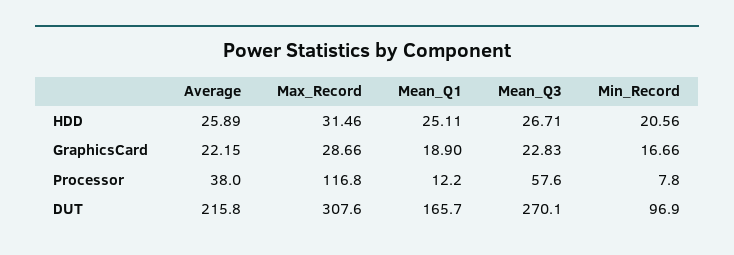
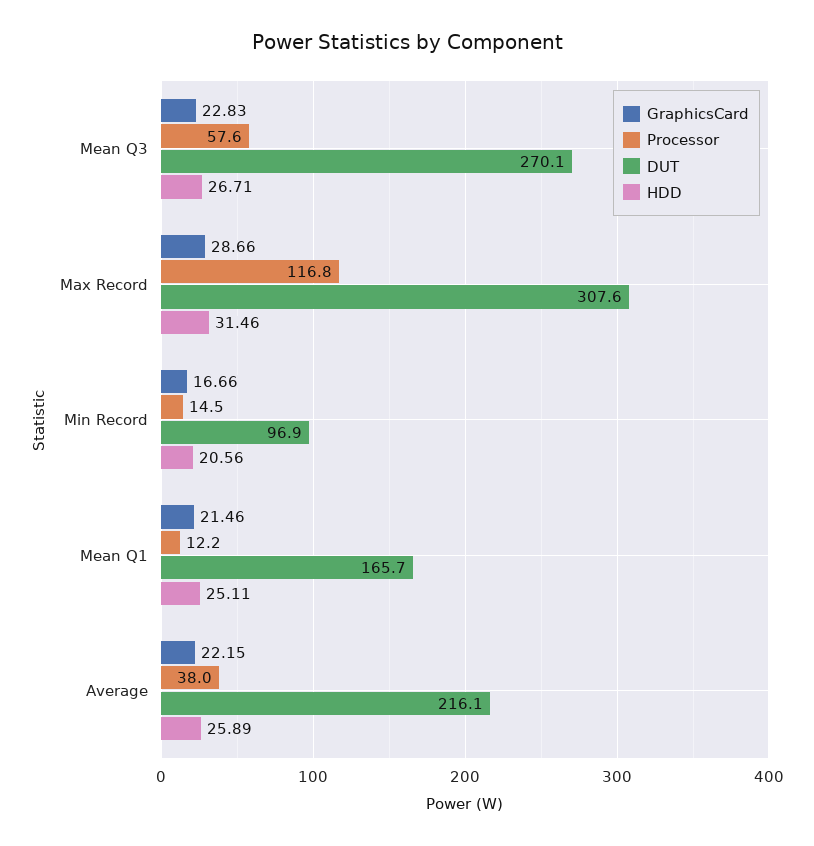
  {
    "HDD": {
      "Average": 25.89,
      "Max_Record": 31.46,
      "Mean_Q1": 25.11,
      "Mean_Q3": 26.71,
      "Min_Record": 20.56
    },
    "GraphicsCard": {
      "Average": 22.15,
      "Max_Record": 28.66,
-     "Mean_Q1": 18.9,
+     "Mean_Q1": 21.46,
      "Mean_Q3": 22.83,
      "Min_Record": 16.66
    },
    "Processor": {
      "Average": 38,
      "Max_Record": 116.8,
      "Mean_Q1": 12.2,
      "Mean_Q3": 57.6,
-     "Min_Record": 7.8
+     "Min_Record": 14.5
    },
    "DUT": {
-     "Average": 215.8,
+     "Average": 216.1,
      "Max_Record": 307.6,
      "Mean_Q1": 165.7,
      "Mean_Q3": 270.1,
      "Min_Record": 96.9
    }
  }

